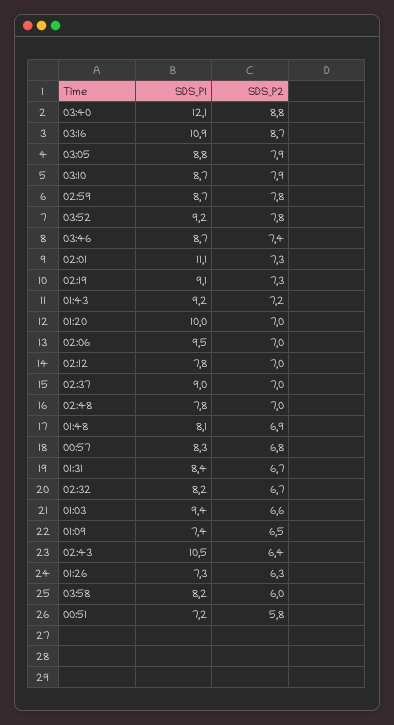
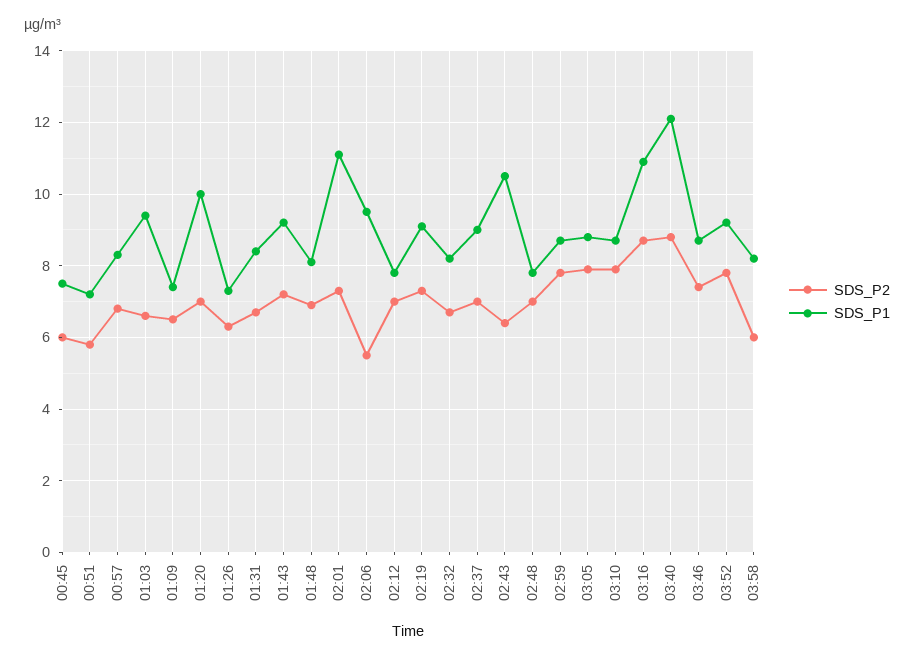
  {
    "SDS_P1": {
      "03:40": 12.1,
      "03:16": 10.9,
      "03:05": 8.8,
      "03:10": 8.7,
      "02:59": 8.7,
      "03:52": 9.2,
      "03:46": 8.7,
      "02:01": 11.1,
      "02:19": 9.1,
      "01:43": 9.2,
      "01:20": 10,
      "02:06": 9.5,
      "02:12": 7.8,
      "02:37": 9,
      "02:48": 7.8,
      "01:48": 8.1,
      "00:57": 8.3,
      "01:31": 8.4,
      "02:32": 8.2,
      "01:03": 9.4,
      "01:09": 7.4,
      "02:43": 10.5,
      "01:26": 7.3,
      "03:58": 8.2,
-     "00:51": 7.2
+     "00:51": 7.2,
+     "00:45": 7.5
    },
    "SDS_P2": {
      "03:40": 8.8,
      "03:16": 8.7,
      "03:05": 7.9,
      "03:10": 7.9,
      "02:59": 7.8,
      "03:52": 7.8,
      "03:46": 7.4,
      "02:01": 7.3,
      "02:19": 7.3,
      "01:43": 7.2,
      "01:20": 7,
-     "02:06": 7,
+     "02:06": 5.5,
      "02:12": 7,
      "02:37": 7,
      "02:48": 7,
      "01:48": 6.9,
      "00:57": 6.8,
      "01:31": 6.7,
      "02:32": 6.7,
      "01:03": 6.6,
      "01:09": 6.5,
      "02:43": 6.4,
      "01:26": 6.3,
      "03:58": 6,
-     "00:51": 5.8
+     "00:51": 5.8,
+     "00:45": 6
    }
  }

